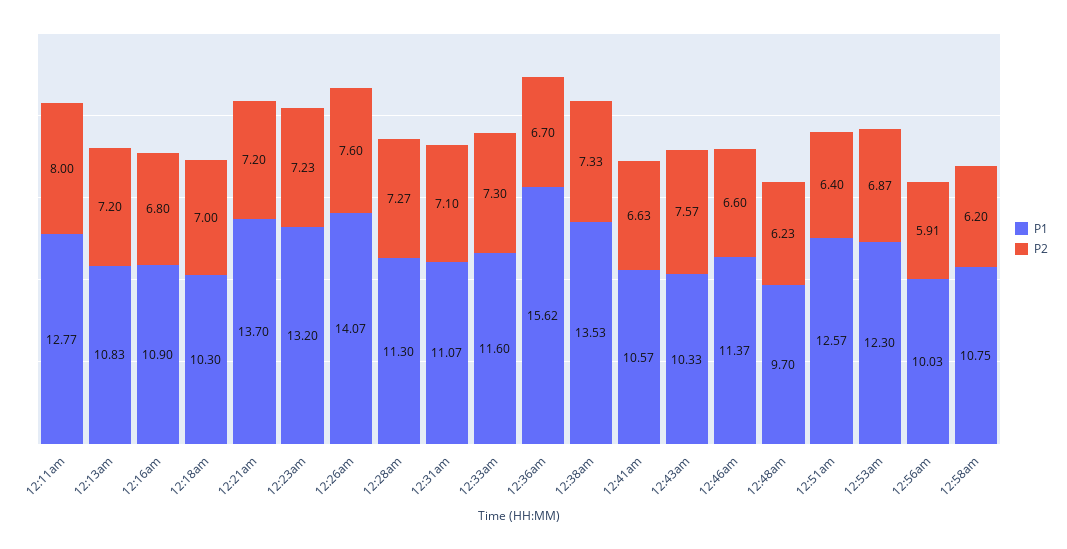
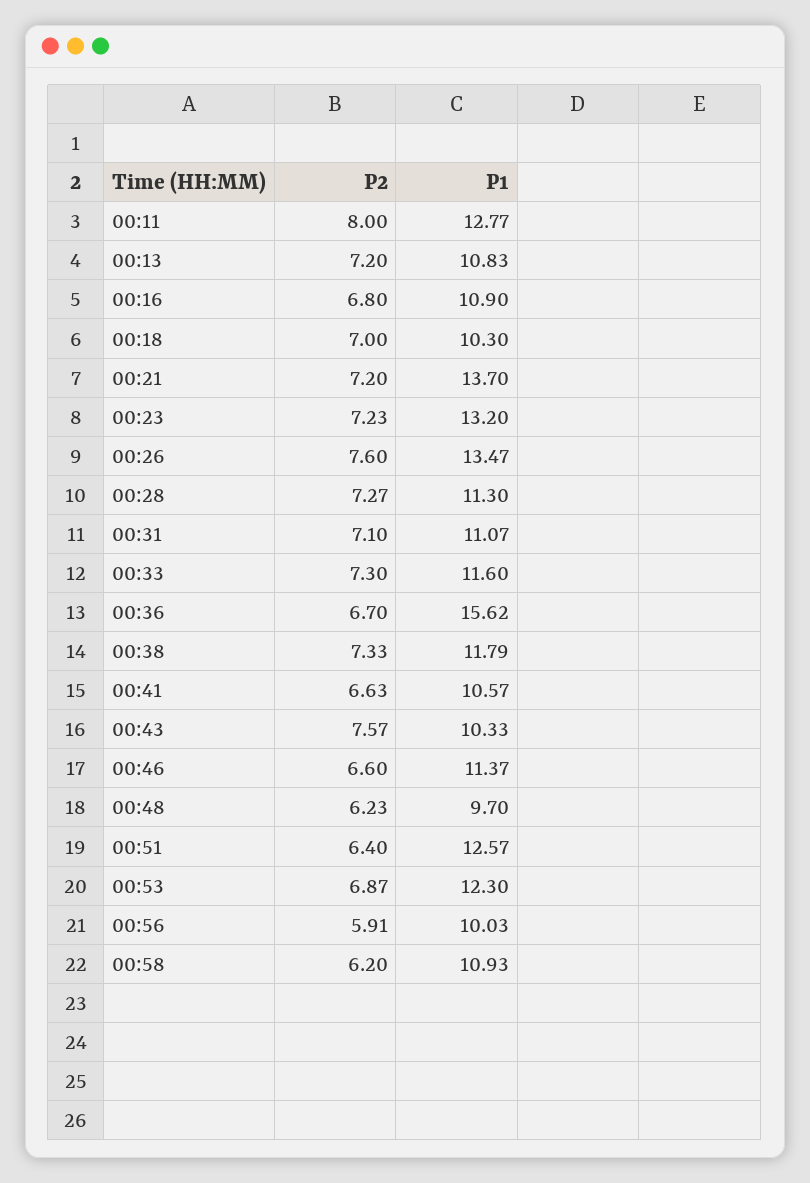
  {
    "P1": {
      "12:11am": 12.77,
      "12:13am": 10.83,
      "12:16am": 10.9,
      "12:18am": 10.3,
      "12:21am": 13.7,
      "12:23am": 13.2,
-     "12:26am": 14.07,
+     "12:26am": 13.47,
      "12:28am": 11.3,
      "12:31am": 11.07,
      "12:33am": 11.6,
      "12:36am": 15.62,
-     "12:38am": 13.53,
+     "12:38am": 11.79,
      "12:41am": 10.57,
      "12:43am": 10.33,
      "12:46am": 11.37,
      "12:48am": 9.7,
      "12:51am": 12.57,
      "12:53am": 12.3,
      "12:56am": 10.03,
-     "12:58am": 10.75
+     "12:58am": 10.93
    },
    "P2": {
      "12:11am": 8,
      "12:13am": 7.2,
      "12:16am": 6.8,
      "12:18am": 7,
      "12:21am": 7.2,
      "12:23am": 7.23,
      "12:26am": 7.6,
      "12:28am": 7.27,
      "12:31am": 7.1,
      "12:33am": 7.3,
      "12:36am": 6.7,
      "12:38am": 7.33,
      "12:41am": 6.63,
      "12:43am": 7.57,
      "12:46am": 6.6,
      "12:48am": 6.23,
      "12:51am": 6.4,
      "12:53am": 6.87,
      "12:56am": 5.91,
      "12:58am": 6.2
    }
  }

